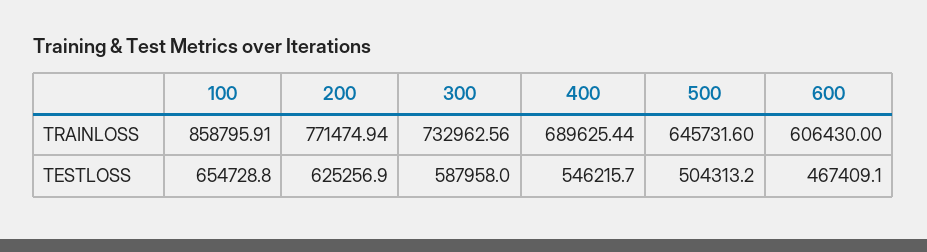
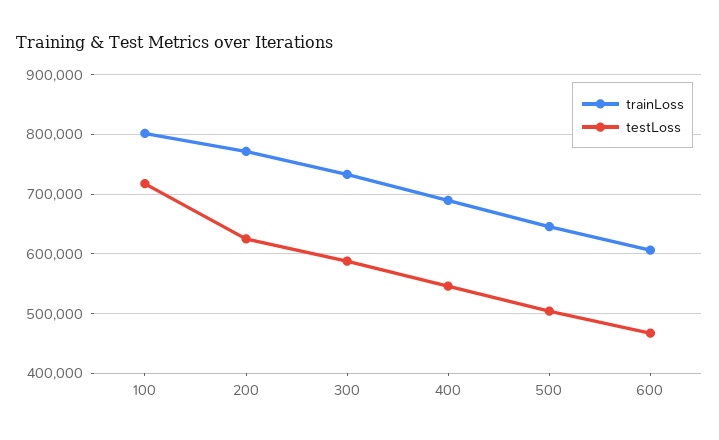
  {
    "TRAINLOSS": {
-     "100": 858795.91,
+     "100": 800000,
      "200": 771474.94,
      "300": 732962.56,
      "400": 689625.44,
      "500": 645731.6,
      "600": 606430
    },
    "TESTLOSS": {
-     "100": 654728.8,
+     "100": 720000,
      "200": 625256.9,
      "300": 587958,
      "400": 546215.7,
      "500": 504313.2,
      "600": 467409.1
    }
  }

